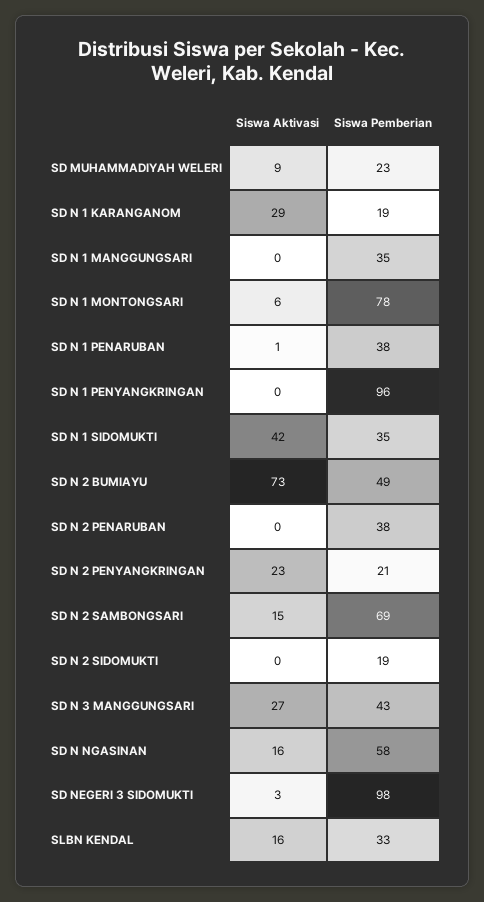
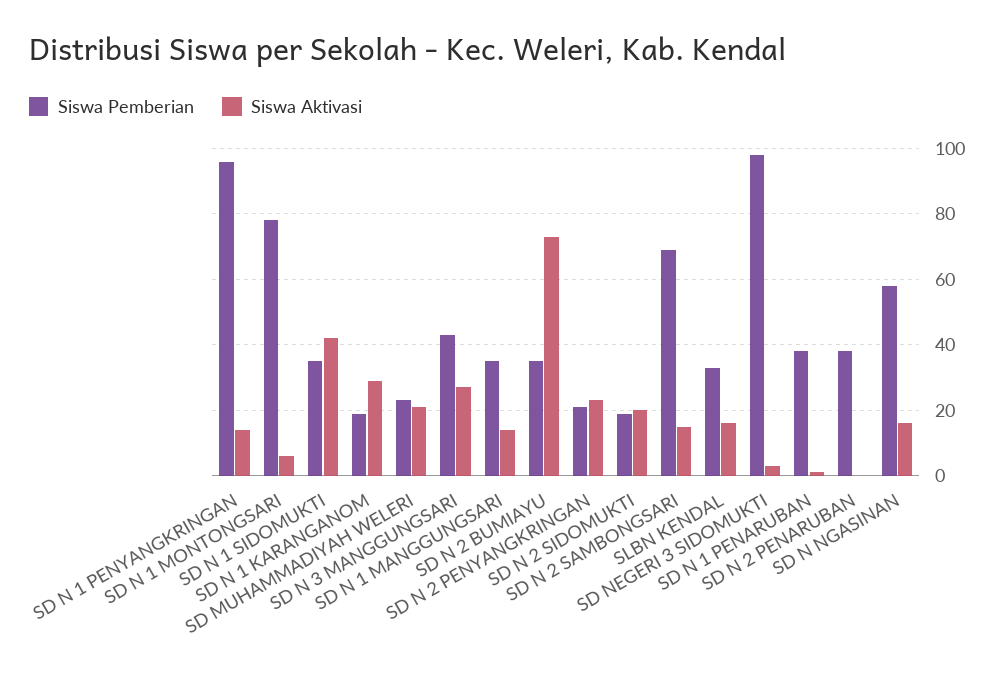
  {
    "Siswa Aktivasi": {
-     "SD MUHAMMADIYAH WELERI": 9,
+     "SD MUHAMMADIYAH WELERI": 20,
      "SD N 1 KARANGANOM": 29,
-     "SD N 1 MANGGUNGSARI": 0,
+     "SD N 1 MANGGUNGSARI": 15,
      "SD N 1 MONTONGSARI": 6,
      "SD N 1 PENARUBAN": 1,
-     "SD N 1 PENYANGKRINGAN": 0,
+     "SD N 1 PENYANGKRINGAN": 15,
      "SD N 1 SIDOMUKTI": 42,
      "SD N 2 BUMIAYU": 73,
      "SD N 2 PENARUBAN": 0,
      "SD N 2 PENYANGKRINGAN": 23,
      "SD N 2 SAMBONGSARI": 15,
-     "SD N 2 SIDOMUKTI": 0,
+     "SD N 2 SIDOMUKTI": 20,
      "SD N 3 MANGGUNGSARI": 27,
      "SD N NGASINAN": 16,
      "SD NEGERI 3 SIDOMUKTI": 3,
      "SLBN KENDAL": 16
    },
    "Siswa Pemberian": {
      "SD MUHAMMADIYAH WELERI": 23,
      "SD N 1 KARANGANOM": 19,
      "SD N 1 MANGGUNGSARI": 35,
      "SD N 1 MONTONGSARI": 78,
      "SD N 1 PENARUBAN": 38,
      "SD N 1 PENYANGKRINGAN": 96,
      "SD N 1 SIDOMUKTI": 35,
-     "SD N 2 BUMIAYU": 49,
+     "SD N 2 BUMIAYU": 35,
      "SD N 2 PENARUBAN": 38,
      "SD N 2 PENYANGKRINGAN": 21,
      "SD N 2 SAMBONGSARI": 69,
      "SD N 2 SIDOMUKTI": 19,
      "SD N 3 MANGGUNGSARI": 43,
      "SD N NGASINAN": 58,
      "SD NEGERI 3 SIDOMUKTI": 98,
      "SLBN KENDAL": 33
    }
  }

